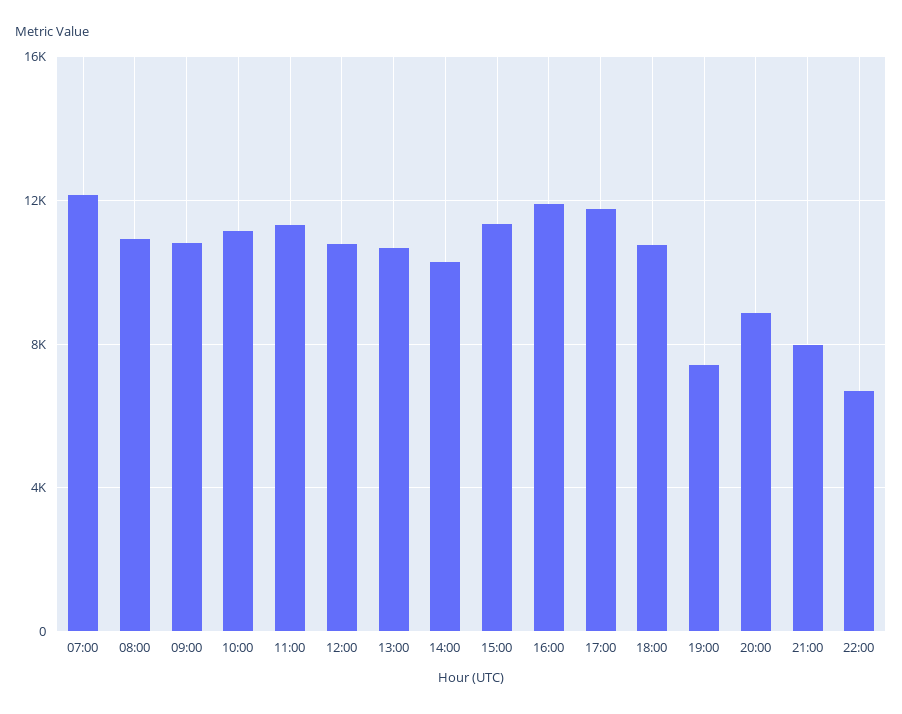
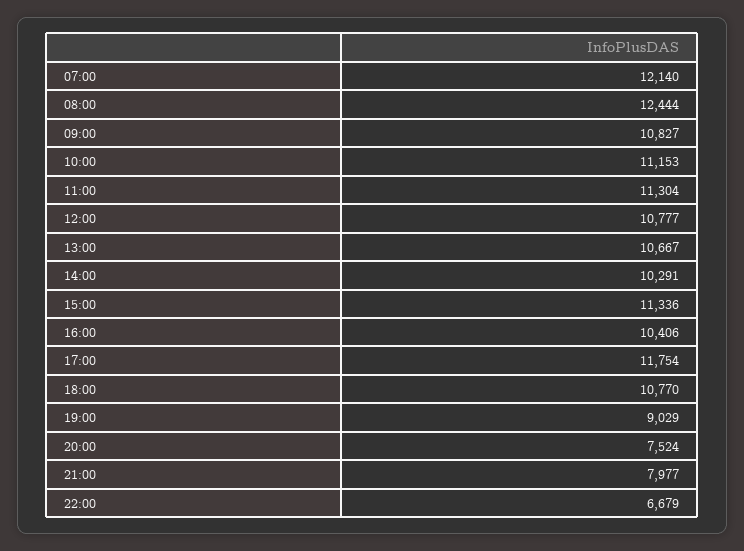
  {
    "07:00": 12140,
-   "08:00": 11000,
+   "08:00": 12444,
    "09:00": 10827,
    "10:00": 11153,
    "11:00": 11304,
    "12:00": 10777,
    "13:00": 10667,
    "14:00": 10291,
    "15:00": 11336,
-   "16:00": 12000,
+   "16:00": 10406,
    "17:00": 11754,
    "18:00": 10770,
-   "19:00": 7500,
+   "19:00": 9029,
-   "20:00": 9000,
+   "20:00": 7524,
    "21:00": 7977,
    "22:00": 6679
  }

